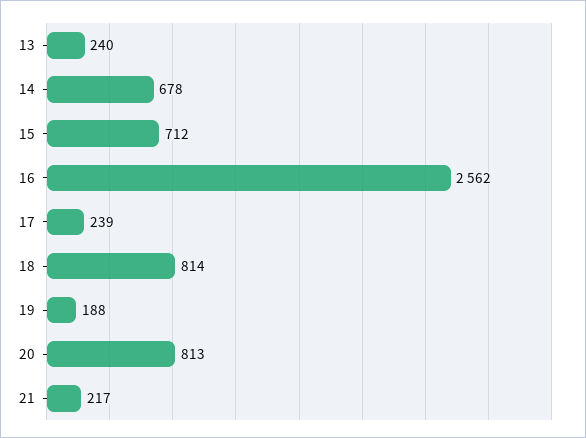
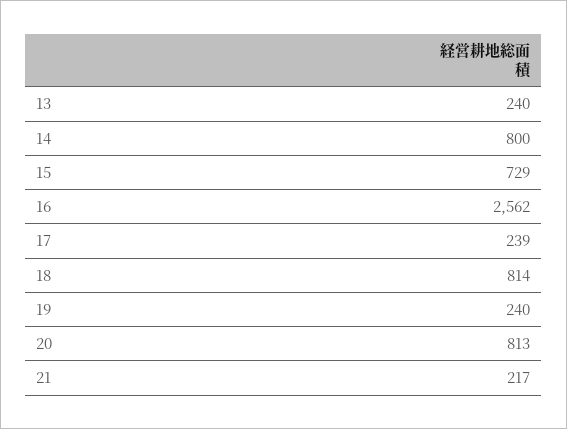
  {
    "13": 240,
-   "14": 678,
+   "14": 800,
-   "15": 712,
+   "15": 729,
    "16": 2562,
    "17": 239,
    "18": 814,
-   "19": 188,
+   "19": 240,
    "20": 813,
    "21": 217
  }

